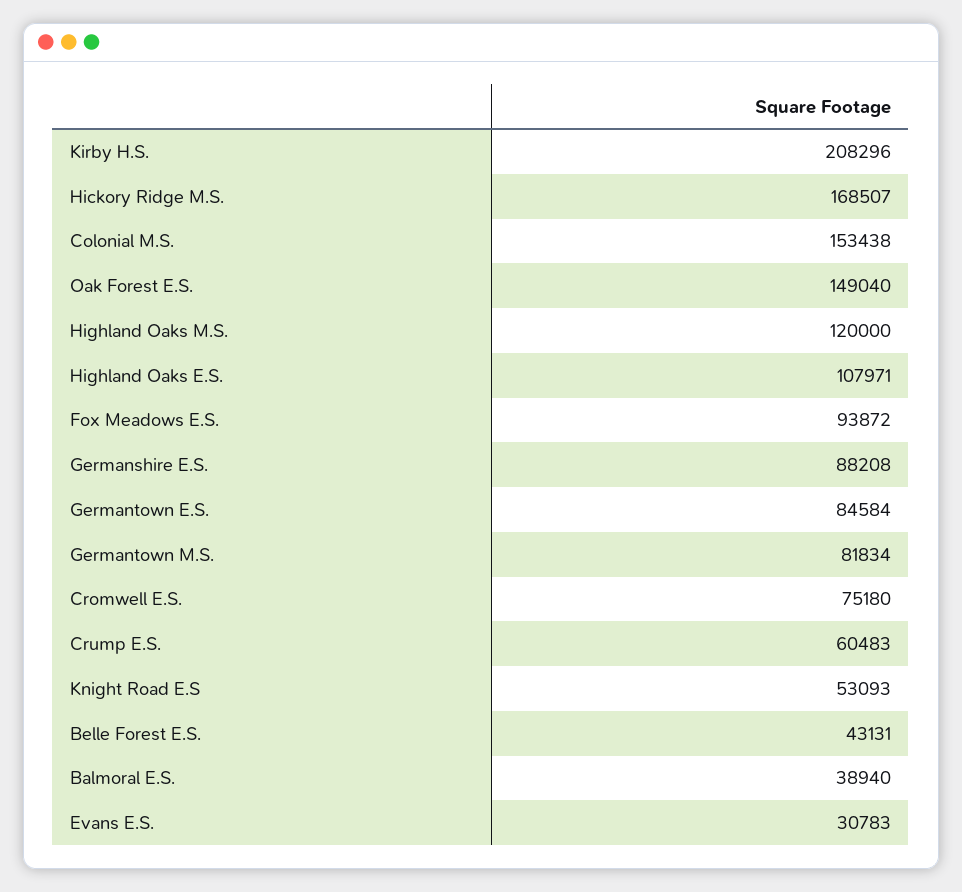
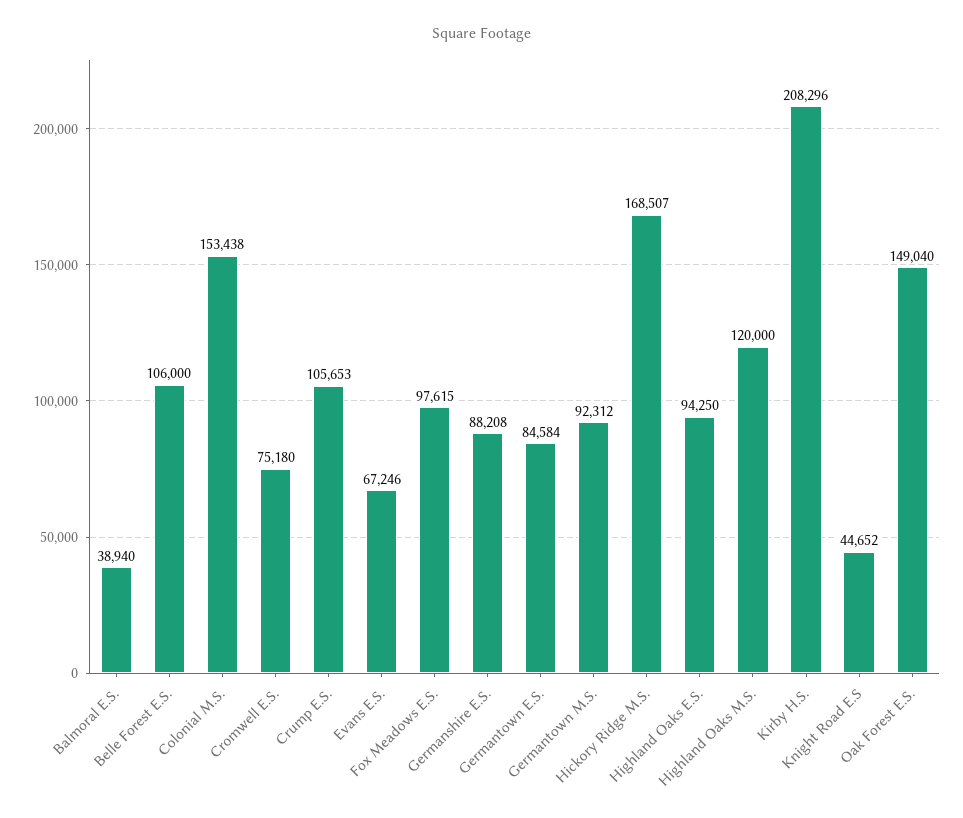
  {
    "Kirby H.S.": 208296,
    "Hickory Ridge M.S.": 168507,
    "Colonial M.S.": 153438,
    "Oak Forest E.S.": 149040,
    "Highland Oaks M.S.": 120000,
-   "Highland Oaks E.S.": 107971,
+   "Highland Oaks E.S.": 94250,
-   "Fox Meadows E.S.": 93872,
+   "Fox Meadows E.S.": 97615,
    "Germanshire E.S.": 88208,
    "Germantown E.S.": 84584,
-   "Germantown M.S.": 81834,
+   "Germantown M.S.": 92312,
    "Cromwell E.S.": 75180,
-   "Crump E.S.": 60483,
+   "Crump E.S.": 105653,
-   "Knight Road E.S": 53093,
+   "Knight Road E.S": 44652,
-   "Belle Forest E.S.": 43131,
+   "Belle Forest E.S.": 106000,
    "Balmoral E.S.": 38940,
-   "Evans E.S.": 30783
+   "Evans E.S.": 67246
  }

